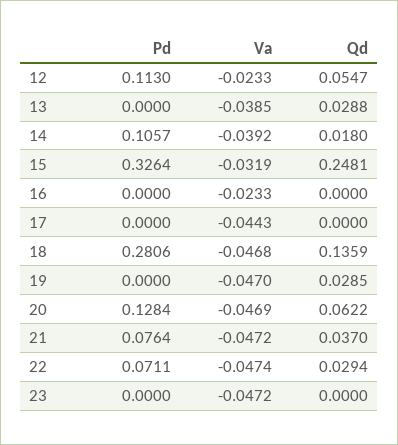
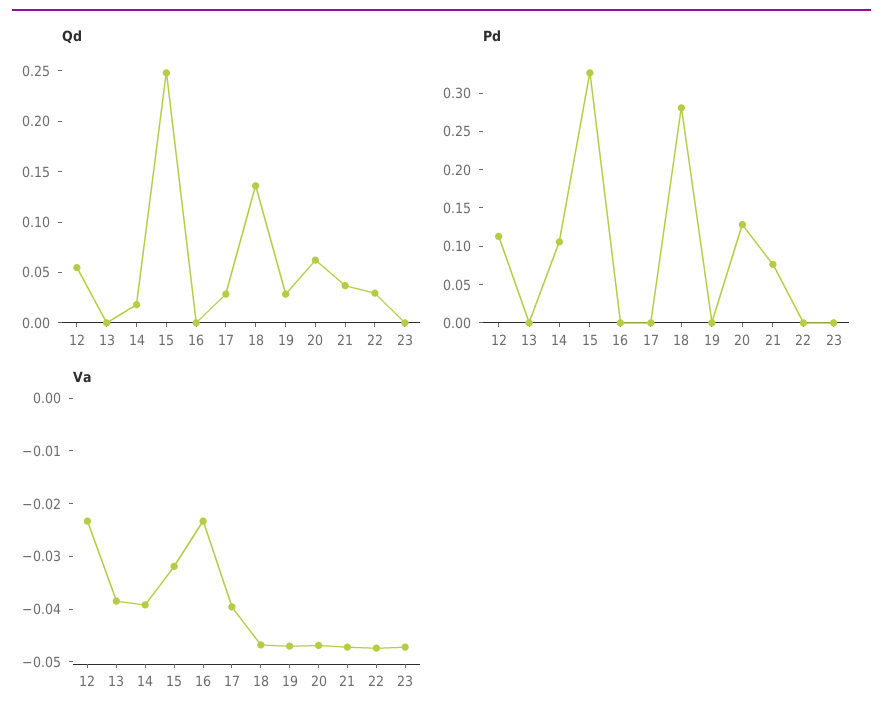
  {
    "Pd": {
      "12": 0.113,
      "13": 0,
      "14": 0.1057,
      "15": 0.3264,
      "16": 0,
      "17": 0,
      "18": 0.2806,
      "19": 0,
      "20": 0.1284,
      "21": 0.0764,
-     "22": 0.0711,
+     "22": 0,
      "23": 0
    },
    "Va": {
      "12": -0.0233,
      "13": -0.0385,
      "14": -0.0392,
      "15": -0.0319,
      "16": -0.0233,
-     "17": -0.0443,
+     "17": -0.04,
      "18": -0.0468,
      "19": -0.047,
      "20": -0.0469,
      "21": -0.0472,
      "22": -0.0474,
      "23": -0.0472
    },
    "Qd": {
      "12": 0.0547,
-     "13": 0.0288,
+     "13": 0,
      "14": 0.018,
      "15": 0.2481,
      "16": 0,
-     "17": 0,
+     "17": 0.03,
      "18": 0.1359,
      "19": 0.0285,
      "20": 0.0622,
      "21": 0.037,
      "22": 0.0294,
      "23": 0
    }
  }

